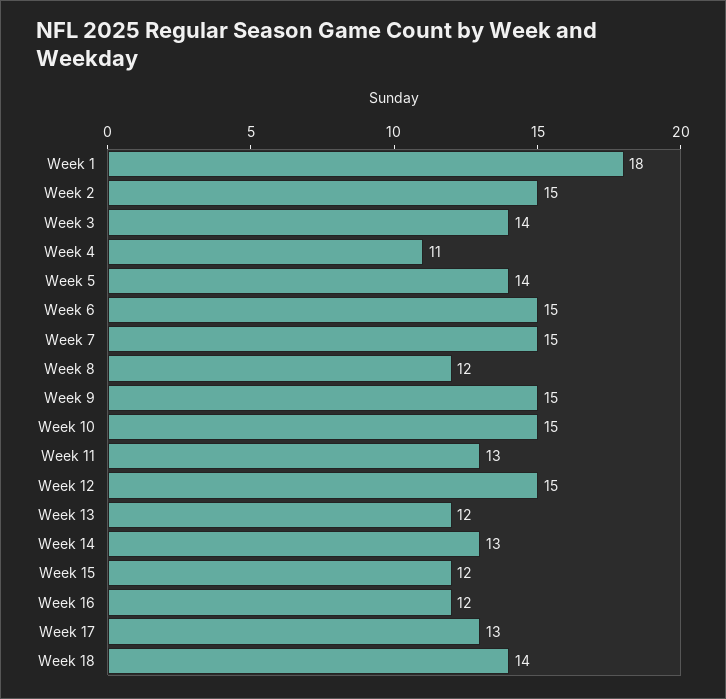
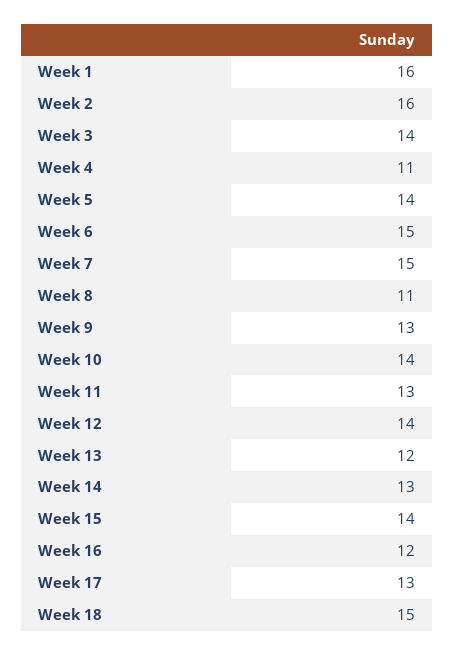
  {
-   "Week 1": 18,
+   "Week 1": 16,
-   "Week 2": 15,
+   "Week 2": 16,
    "Week 3": 14,
    "Week 4": 11,
    "Week 5": 14,
    "Week 6": 15,
    "Week 7": 15,
-   "Week 8": 12,
+   "Week 8": 11,
-   "Week 9": 15,
+   "Week 9": 13,
-   "Week 10": 15,
+   "Week 10": 14,
    "Week 11": 13,
-   "Week 12": 15,
+   "Week 12": 14,
    "Week 13": 12,
    "Week 14": 13,
-   "Week 15": 12,
+   "Week 15": 14,
    "Week 16": 12,
    "Week 17": 13,
-   "Week 18": 14
+   "Week 18": 15
  }

